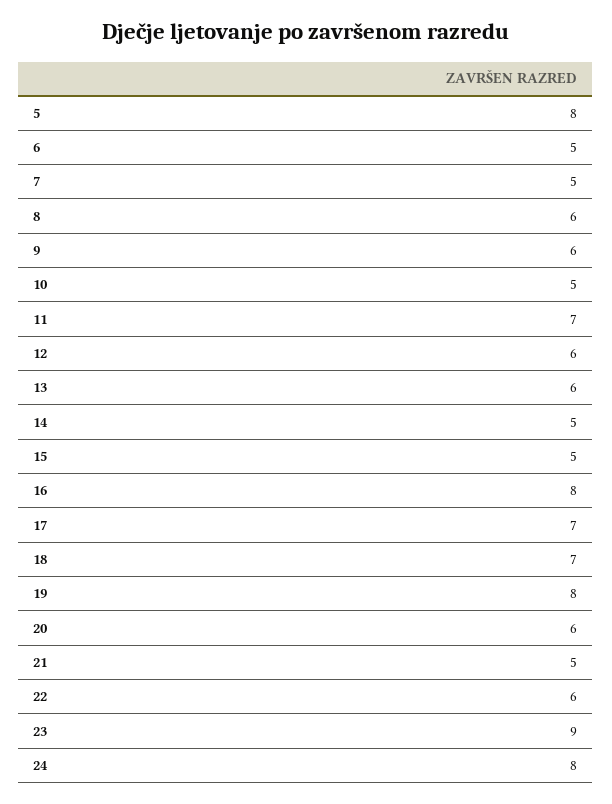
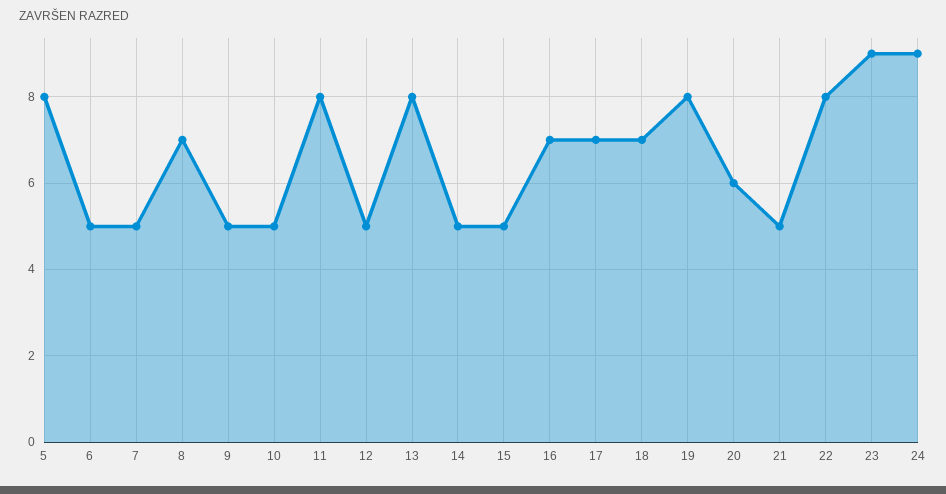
  {
    "5": 8,
    "6": 5,
    "7": 5,
-   "8": 6,
+   "8": 7,
-   "9": 6,
+   "9": 5,
    "10": 5,
-   "11": 7,
+   "11": 8,
-   "12": 6,
+   "12": 5,
-   "13": 6,
+   "13": 8,
    "14": 5,
    "15": 5,
-   "16": 8,
+   "16": 7,
    "17": 7,
    "18": 7,
    "19": 8,
    "20": 6,
    "21": 5,
-   "22": 6,
+   "22": 8,
    "23": 9,
-   "24": 8
+   "24": 9
  }

